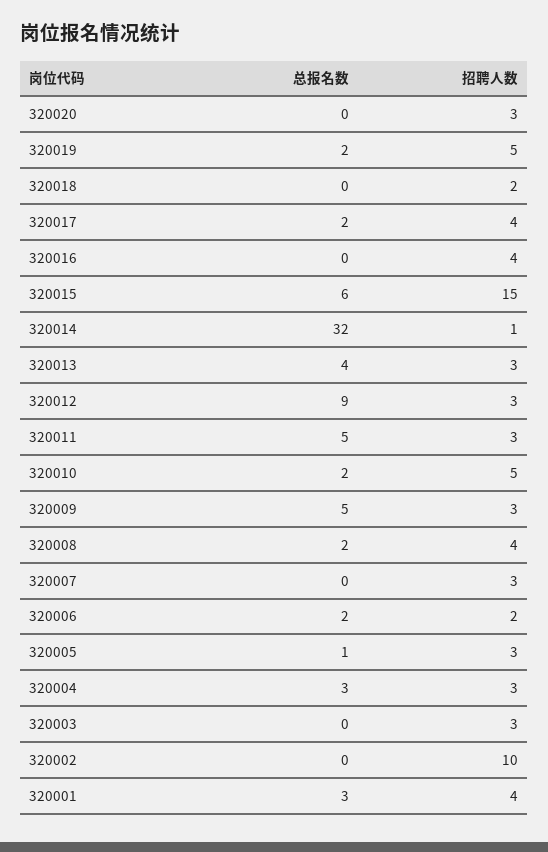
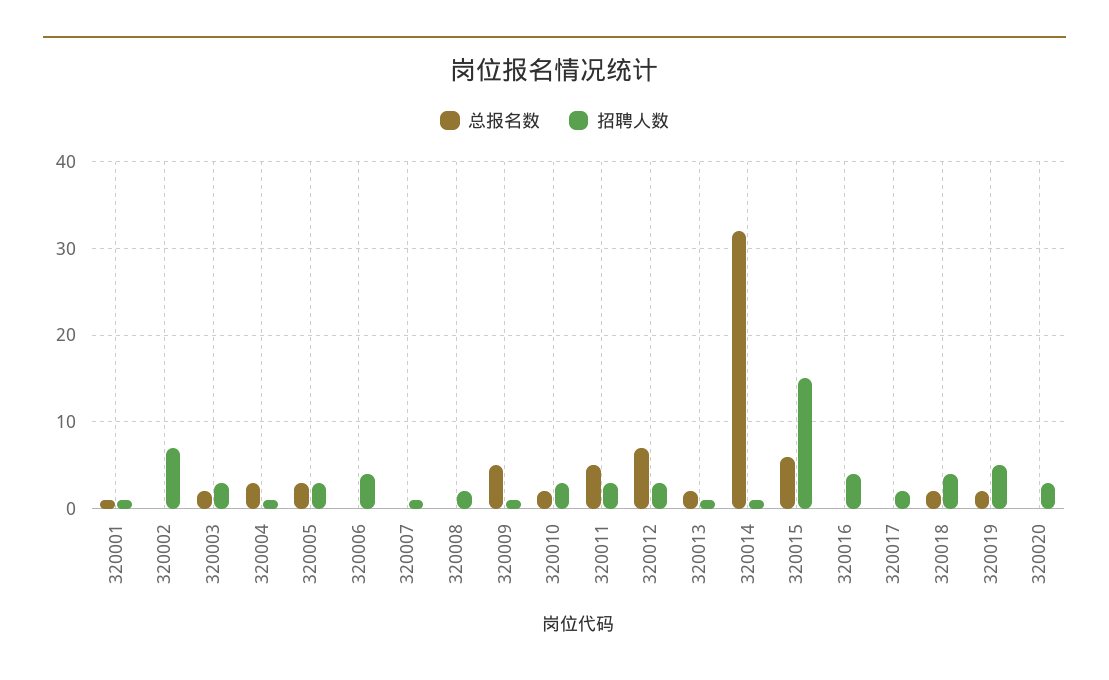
  {
    "总报名数": {
      "320020": 0,
      "320019": 2,
-     "320018": 0,
+     "320018": 2,
-     "320017": 2,
+     "320017": 0,
      "320016": 0,
      "320015": 6,
      "320014": 32,
-     "320013": 4,
+     "320013": 2,
-     "320012": 9,
+     "320012": 7,
      "320011": 5,
      "320010": 2,
      "320009": 5,
-     "320008": 2,
+     "320008": 0,
      "320007": 0,
-     "320006": 2,
+     "320006": 0,
-     "320005": 1,
+     "320005": 3,
      "320004": 3,
-     "320003": 0,
+     "320003": 2,
      "320002": 0,
-     "320001": 3
+     "320001": 1
    },
    "招聘人数": {
      "320020": 3,
      "320019": 5,
-     "320018": 2,
+     "320018": 4,
-     "320017": 4,
+     "320017": 2,
      "320016": 4,
      "320015": 15,
      "320014": 1,
-     "320013": 3,
+     "320013": 1,
      "320012": 3,
      "320011": 3,
-     "320010": 5,
+     "320010": 3,
-     "320009": 3,
+     "320009": 1,
-     "320008": 4,
+     "320008": 2,
-     "320007": 3,
+     "320007": 1,
-     "320006": 2,
+     "320006": 4,
      "320005": 3,
-     "320004": 3,
+     "320004": 1,
      "320003": 3,
-     "320002": 10,
+     "320002": 7,
-     "320001": 4
+     "320001": 1
    }
  }

